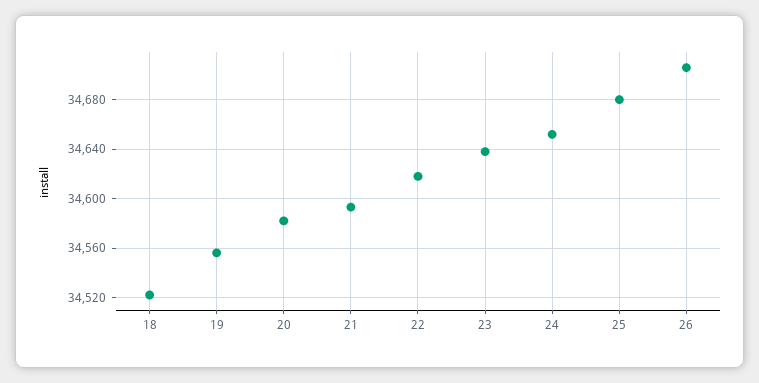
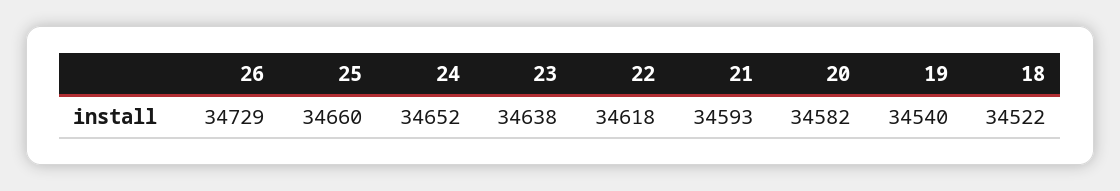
  {
    "18": 34522,
-   "19": 34555,
+   "19": 34540,
    "20": 34582,
    "21": 34593,
    "22": 34618,
    "23": 34638,
    "24": 34652,
-   "25": 34680,
+   "25": 34660,
-   "26": 34705
+   "26": 34729
  }

